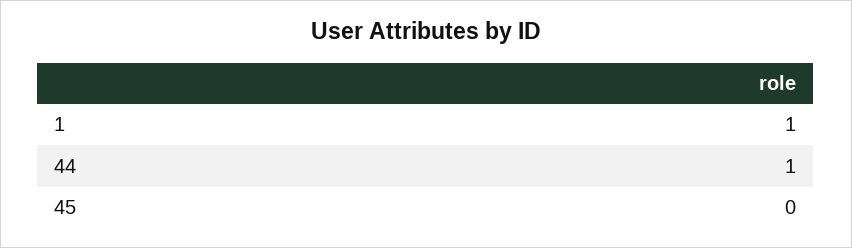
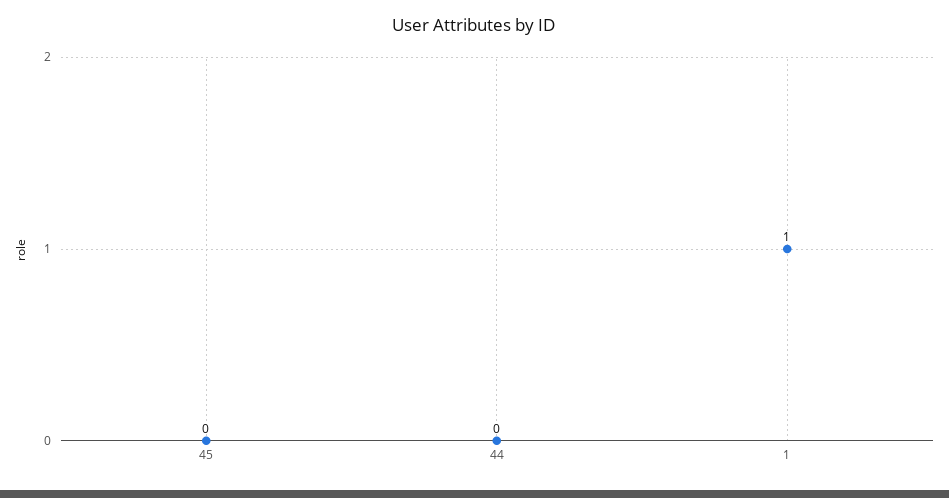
  {
    "1": 1,
-   "44": 1,
+   "44": 0,
    "45": 0
  }

